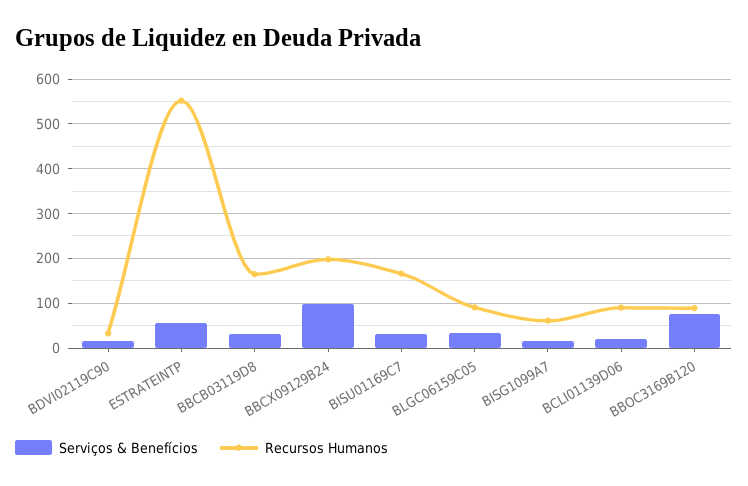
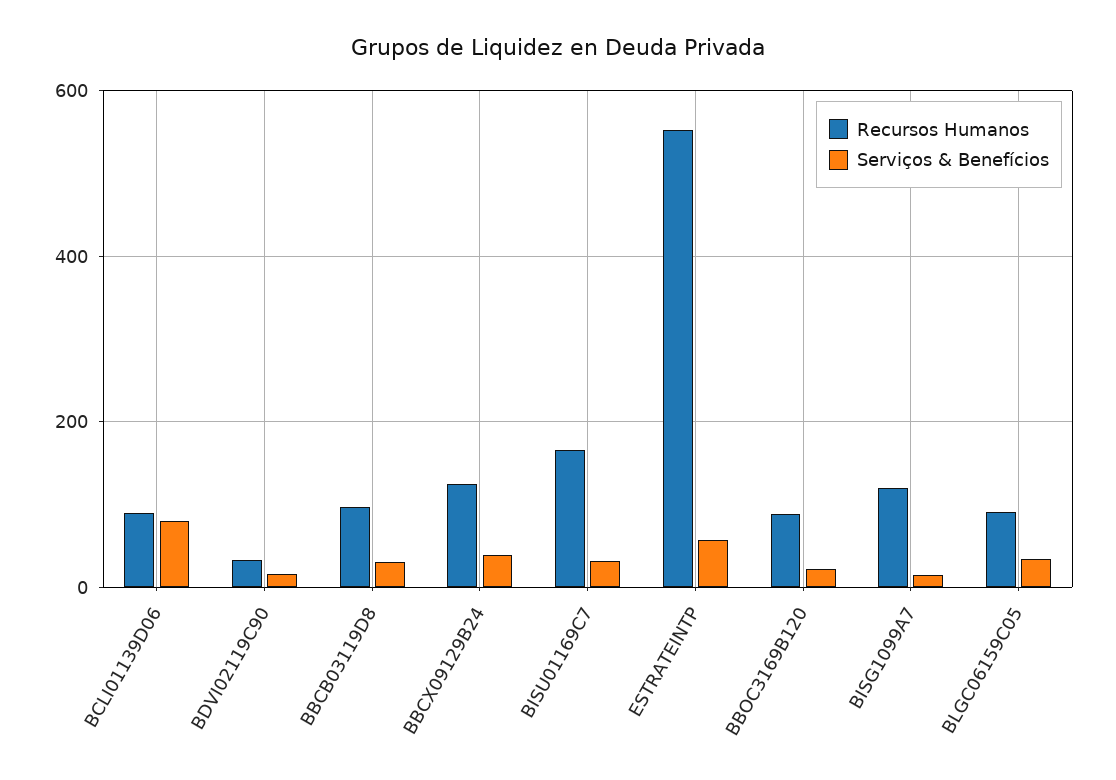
  {
    "Serviços & Benefícios": {
      "BDVI02119C90": 20,
      "ESTRATEINTP": 60,
      "BBCB03119D8": 40,
-     "BBCX09129B24": 100,
+     "BBCX09129B24": 40,
      "BISU01169C7": 40,
      "BLGC06159C05": 40,
      "BISG1099A7": 20,
-     "BCLI01139D06": 20,
+     "BCLI01139D06": 80,
-     "BBOC3169B120": 80
+     "BBOC3169B120": 20
    },
    "Recursos Humanos": {
      "BDVI02119C90": 40,
      "ESTRATEINTP": 560,
-     "BBCB03119D8": 160,
+     "BBCB03119D8": 100,
-     "BBCX09129B24": 200,
+     "BBCX09129B24": 120,
      "BISU01169C7": 160,
      "BLGC06159C05": 100,
-     "BISG1099A7": 60,
+     "BISG1099A7": 120,
      "BCLI01139D06": 100,
      "BBOC3169B120": 80
    }
  }

